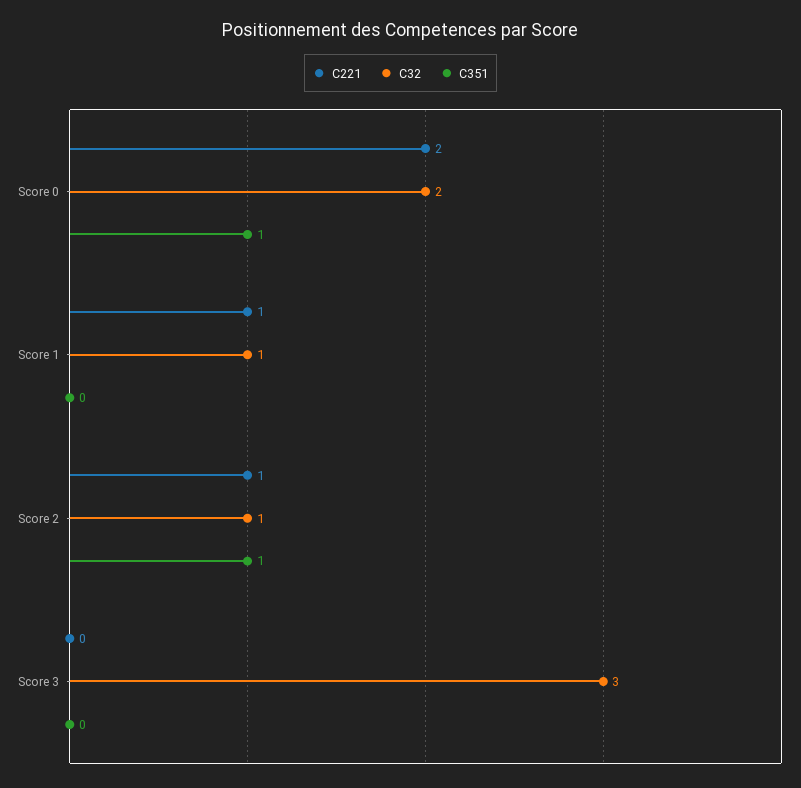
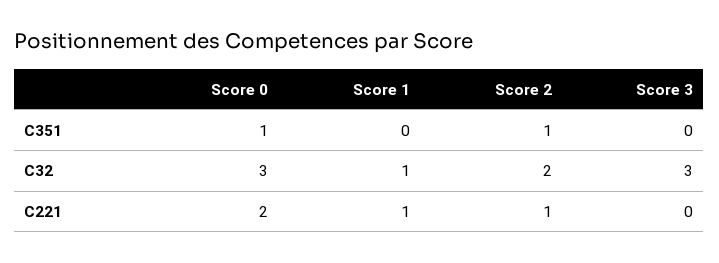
  {
    "C221": {
      "Score 0": 2,
      "Score 1": 1,
      "Score 2": 1,
      "Score 3": 0
    },
    "C32": {
-     "Score 0": 2,
+     "Score 0": 3,
      "Score 1": 1,
-     "Score 2": 1,
+     "Score 2": 2,
      "Score 3": 3
    },
    "C351": {
      "Score 0": 1,
      "Score 1": 0,
      "Score 2": 1,
      "Score 3": 0
    }
  }

